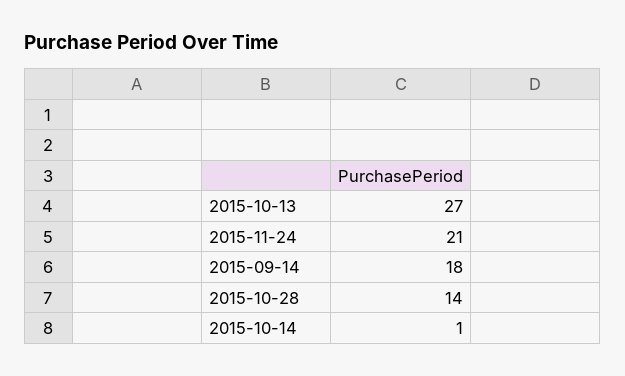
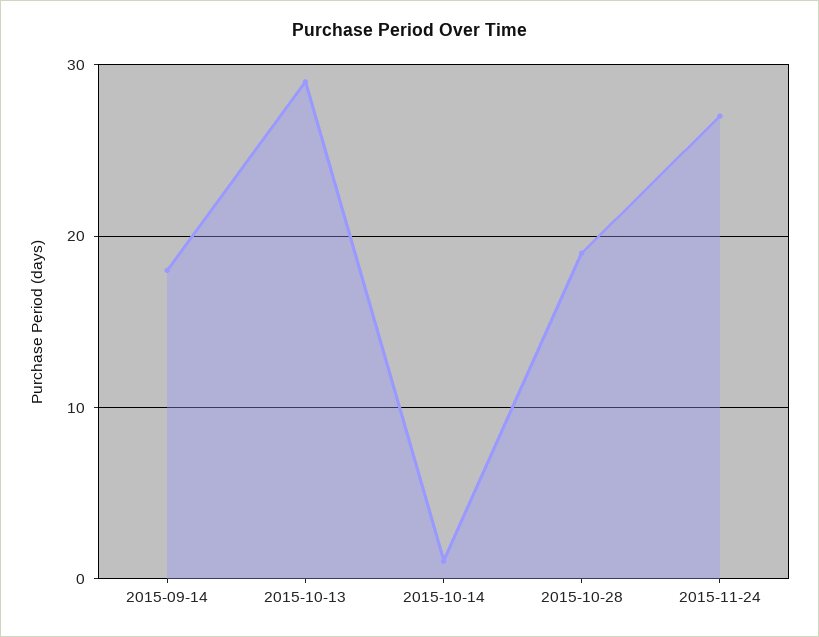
  {
-   "2015-10-13": 27,
+   "2015-10-13": 29,
-   "2015-11-24": 21,
+   "2015-11-24": 27,
    "2015-09-14": 18,
-   "2015-10-28": 14,
+   "2015-10-28": 19,
    "2015-10-14": 1
  }

